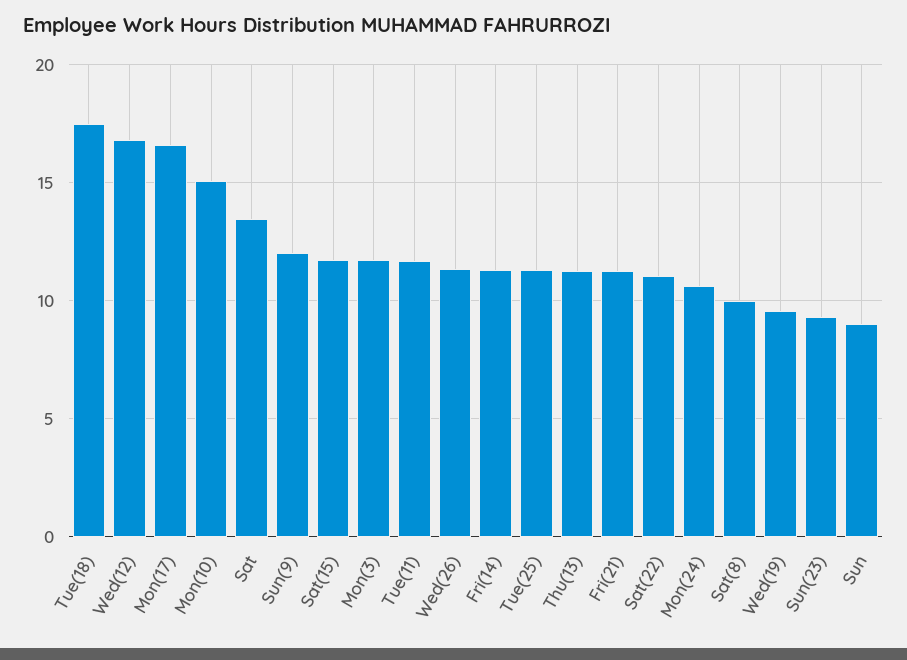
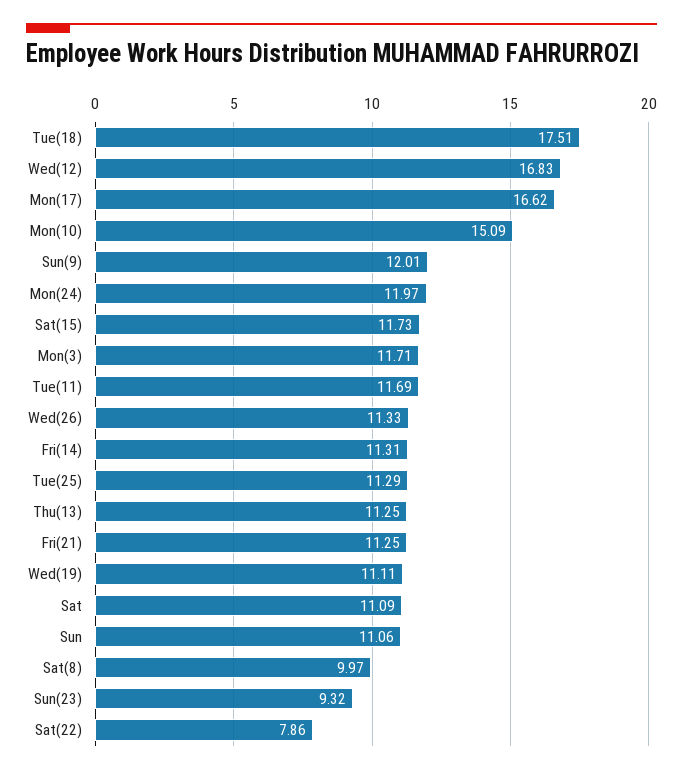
  {
    "Tue(18)": 17.51,
    "Wed(12)": 16.83,
    "Mon(17)": 16.62,
    "Mon(10)": 15.09,
-   "Sat": 13.5,
+   "Sat": 11.09,
    "Sun(9)": 12.01,
    "Sat(15)": 11.73,
    "Mon(3)": 11.71,
    "Tue(11)": 11.69,
    "Wed(26)": 11.33,
    "Fri(14)": 11.31,
    "Tue(25)": 11.29,
    "Thu(13)": 11.25,
    "Fri(21)": 11.25,
-   "Sat(22)": 11,
+   "Sat(22)": 7.86,
-   "Mon(24)": 10.5,
+   "Mon(24)": 11.97,
    "Sat(8)": 9.97,
-   "Wed(19)": 9.5,
+   "Wed(19)": 11.11,
    "Sun(23)": 9.32,
-   "Sun": 9
+   "Sun": 11.06
  }

